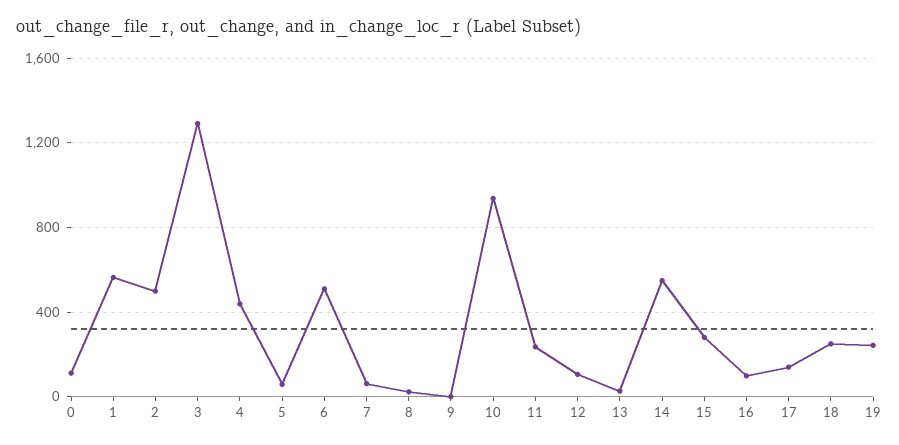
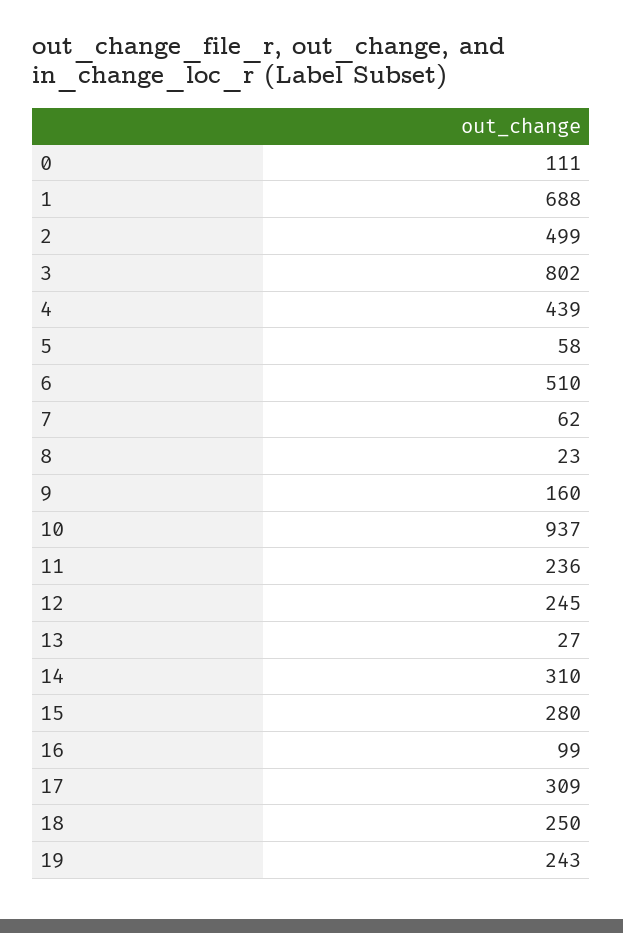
  {
    "0": 111,
-   "1": 550,
+   "1": 688,
    "2": 499,
-   "3": 1300,
+   "3": 802,
    "4": 439,
    "5": 58,
    "6": 510,
    "7": 62,
    "8": 23,
-   "9": 0,
+   "9": 160,
    "10": 937,
    "11": 236,
-   "12": 100,
+   "12": 245,
    "13": 27,
-   "14": 550,
+   "14": 310,
    "15": 280,
    "16": 99,
-   "17": 150,
+   "17": 309,
    "18": 250,
    "19": 243
  }

